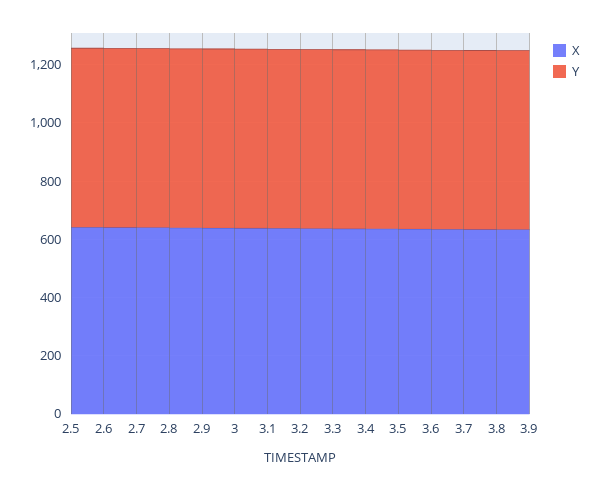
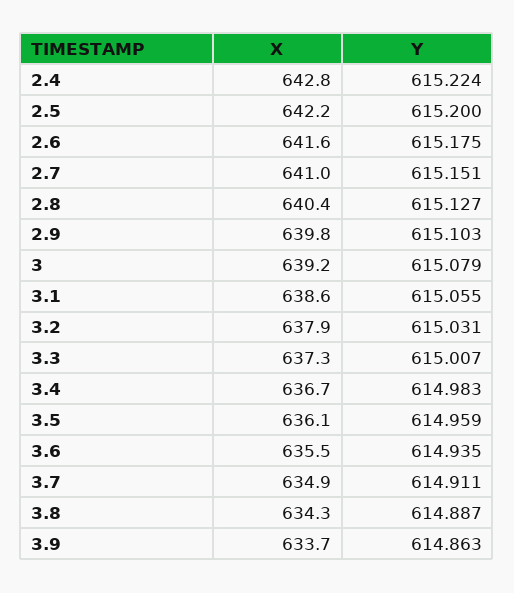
  {
    "X": {
      "2.5": 642.2,
      "2.6": 641.6,
      "2.7": 641,
      "2.8": 640.4,
      "2.9": 639.8,
      "3": 639.2,
      "3.1": 638.6,
      "3.2": 637.9,
      "3.3": 637.3,
      "3.4": 636.7,
      "3.5": 636.1,
      "3.6": 635.5,
      "3.7": 634.9,
      "3.8": 634.3,
-     "3.9": 633.7
+     "3.9": 633.7,
+     "2.4": 642.8
    },
    "Y": {
      "2.5": 615.2,
      "2.6": 615.175,
      "2.7": 615.151,
      "2.8": 615.127,
      "2.9": 615.103,
      "3": 615.079,
      "3.1": 615.055,
      "3.2": 615.031,
      "3.3": 615.007,
      "3.4": 614.983,
      "3.5": 614.959,
      "3.6": 614.935,
      "3.7": 614.911,
      "3.8": 614.887,
-     "3.9": 614.863
+     "3.9": 614.863,
+     "2.4": 615.224
    }
  }

